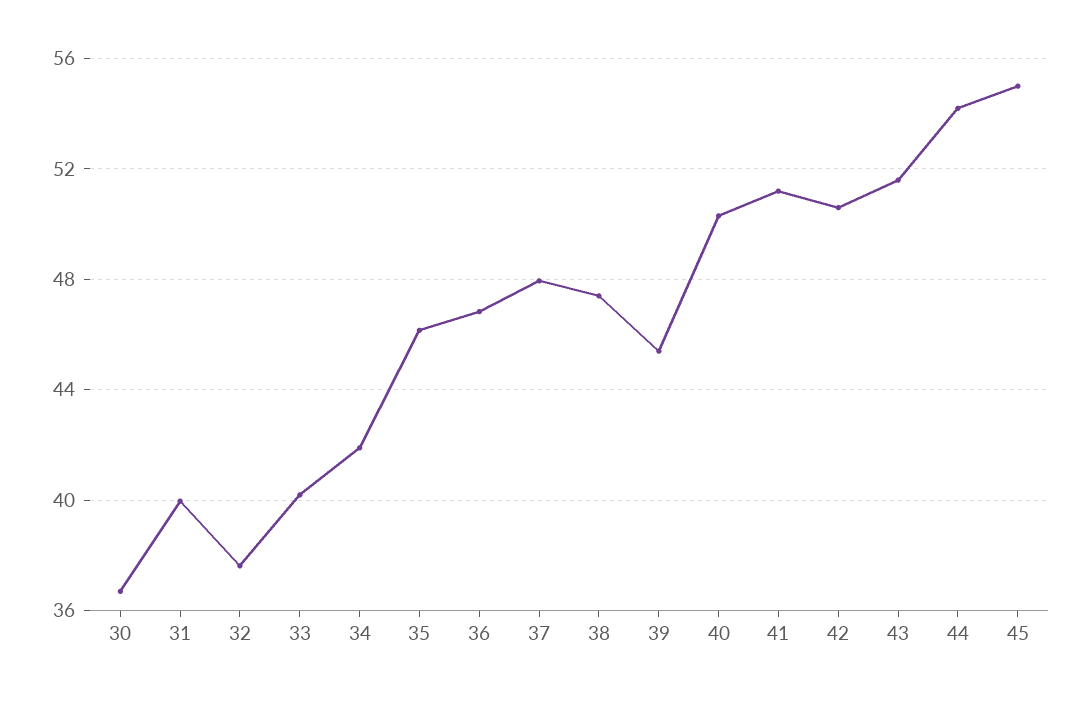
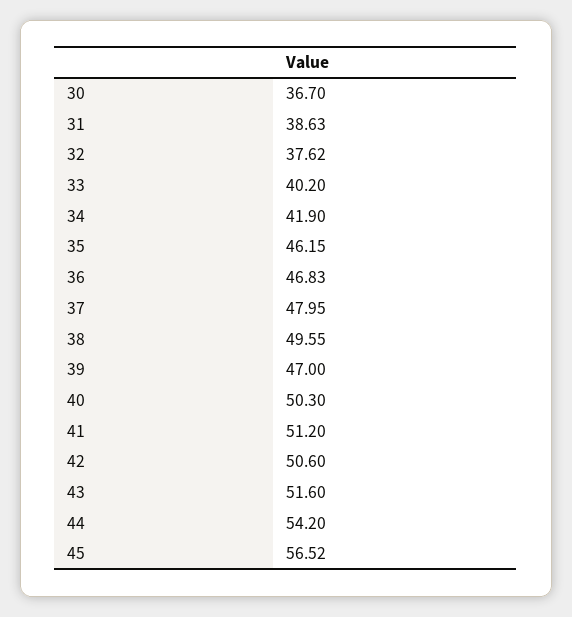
  {
    "30": 36.7,
-   "31": 40,
+   "31": 38.63,
    "32": 37.62,
    "33": 40.2,
    "34": 41.9,
    "35": 46.15,
    "36": 46.83,
    "37": 47.95,
-   "38": 47.5,
+   "38": 49.55,
-   "39": 45.5,
+   "39": 47,
    "40": 50.3,
    "41": 51.2,
    "42": 50.6,
    "43": 51.6,
    "44": 54.2,
-   "45": 55
+   "45": 56.52
  }

